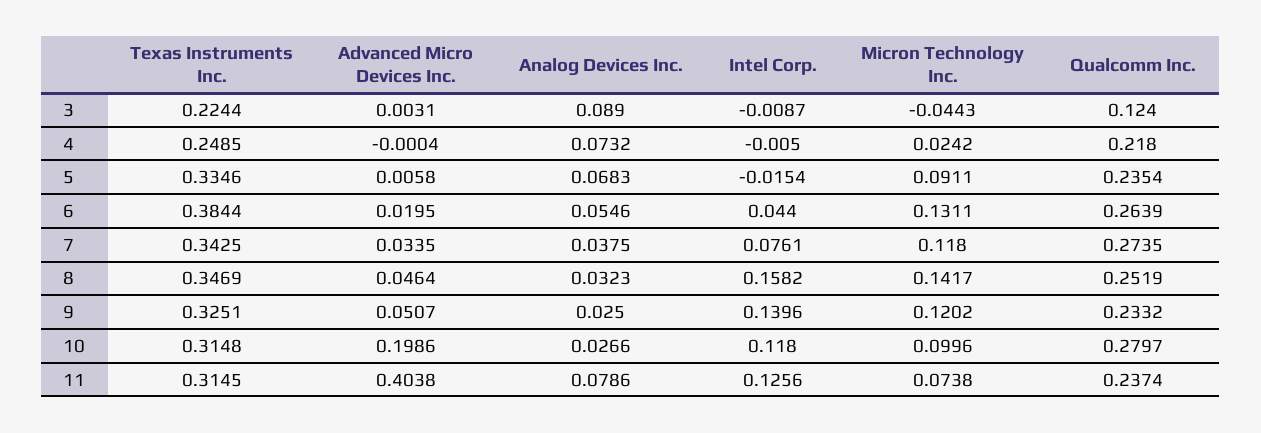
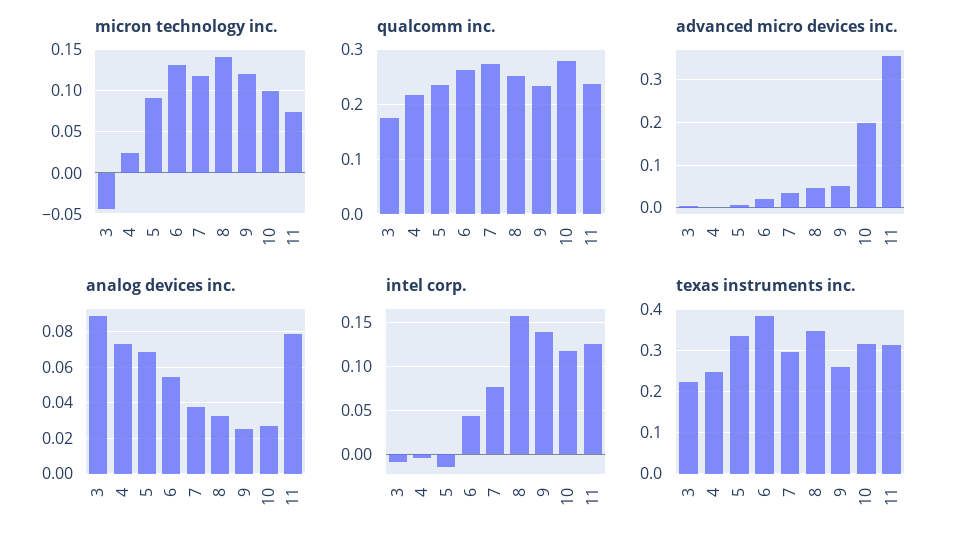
  {
    "Texas Instruments Inc.": {
      "3": 0.2244,
      "4": 0.2485,
      "5": 0.3346,
      "6": 0.3844,
-     "7": 0.3425,
+     "7": 0.3,
      "8": 0.3469,
-     "9": 0.3251,
+     "9": 0.26,
      "10": 0.3148,
      "11": 0.3145
    },
    "Advanced Micro Devices Inc.": {
      "3": 0.0031,
      "4": -0.0004,
      "5": 0.0058,
      "6": 0.0195,
      "7": 0.0335,
      "8": 0.0464,
      "9": 0.0507,
      "10": 0.1986,
-     "11": 0.4038
+     "11": 0.36
    },
    "Analog Devices Inc.": {
      "3": 0.089,
      "4": 0.0732,
      "5": 0.0683,
      "6": 0.0546,
      "7": 0.0375,
      "8": 0.0323,
      "9": 0.025,
      "10": 0.0266,
      "11": 0.0786
    },
    "Intel Corp.": {
      "3": -0.0087,
      "4": -0.005,
      "5": -0.0154,
      "6": 0.044,
      "7": 0.0761,
      "8": 0.1582,
      "9": 0.1396,
      "10": 0.118,
      "11": 0.1256
    },
    "Micron Technology Inc.": {
      "3": -0.0443,
      "4": 0.0242,
      "5": 0.0911,
      "6": 0.1311,
      "7": 0.118,
      "8": 0.1417,
      "9": 0.1202,
      "10": 0.0996,
      "11": 0.0738
    },
    "Qualcomm Inc.": {
-     "3": 0.124,
+     "3": 0.18,
      "4": 0.218,
      "5": 0.2354,
      "6": 0.2639,
      "7": 0.2735,
      "8": 0.2519,
      "9": 0.2332,
      "10": 0.2797,
      "11": 0.2374
    }
  }

